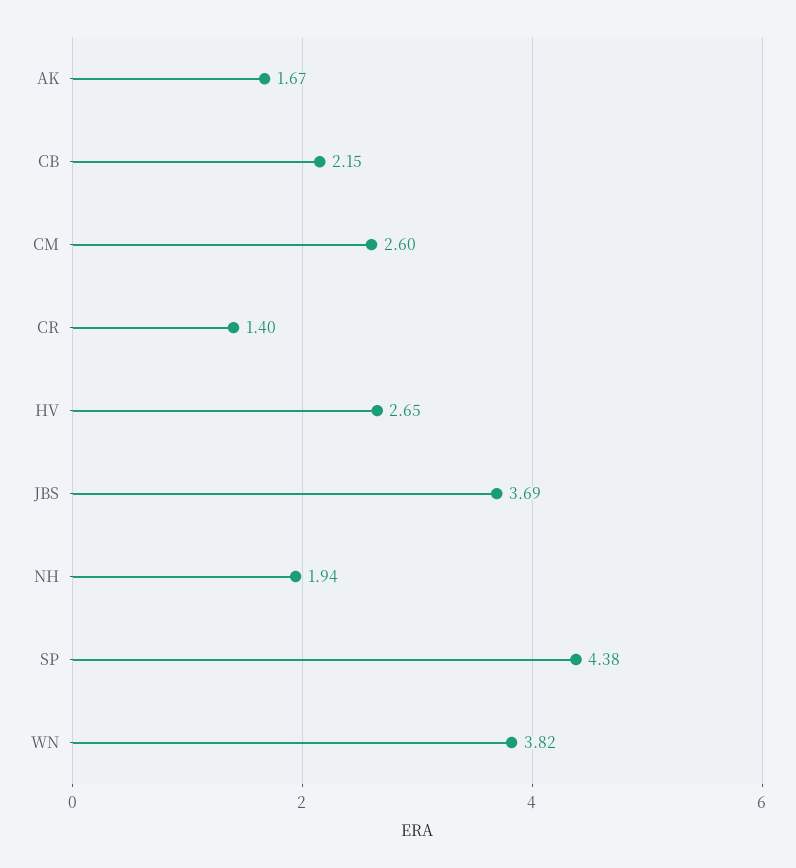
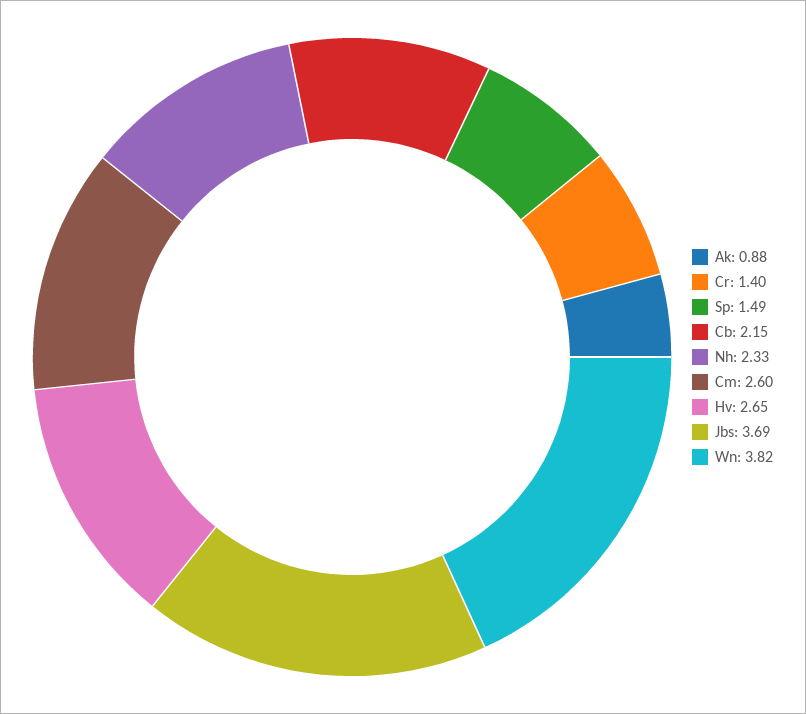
  {
-   "AK": 1.67,
+   "AK": 0.88,
    "CB": 2.15,
    "CM": 2.6,
    "CR": 1.4,
    "HV": 2.65,
    "JBS": 3.69,
-   "NH": 1.94,
+   "NH": 2.33,
-   "SP": 4.38,
+   "SP": 1.49,
    "WN": 3.82
  }

